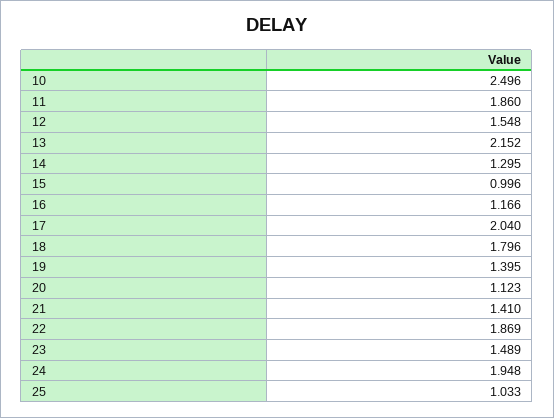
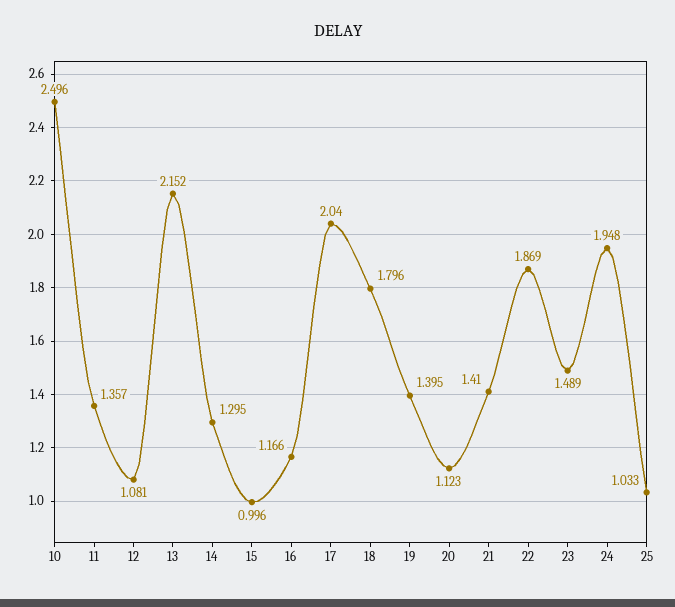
  {
    "10": 2.496,
-   "11": 1.86,
+   "11": 1.357,
-   "12": 1.548,
+   "12": 1.081,
    "13": 2.152,
    "14": 1.295,
    "15": 0.996,
    "16": 1.166,
    "17": 2.04,
    "18": 1.796,
    "19": 1.395,
    "20": 1.123,
    "21": 1.41,
    "22": 1.869,
    "23": 1.489,
    "24": 1.948,
    "25": 1.033
  }

